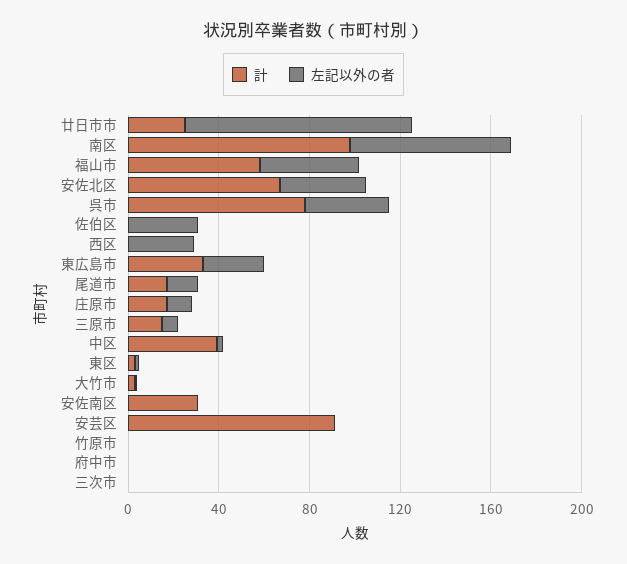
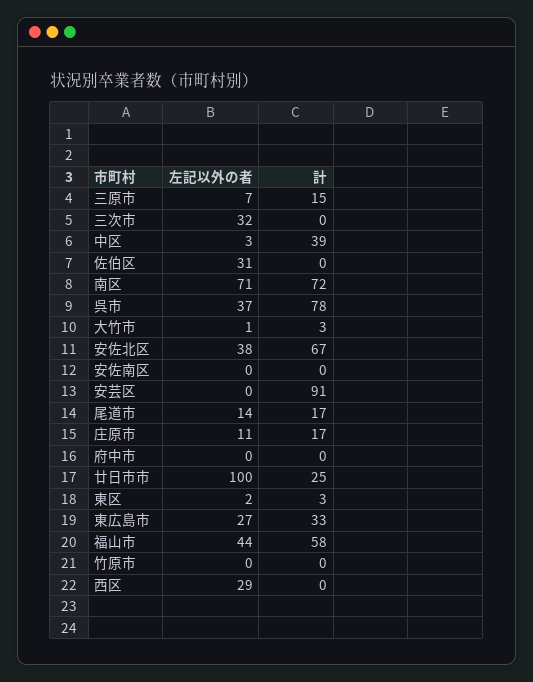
  {
    "計": {
      "廿日市市": 25,
-     "南区": 100,
+     "南区": 72,
      "福山市": 58,
      "安佐北区": 67,
      "呉市": 78,
      "佐伯区": 0,
      "西区": 0,
      "東広島市": 33,
      "尾道市": 17,
      "庄原市": 17,
      "三原市": 15,
      "中区": 39,
      "東区": 3,
      "大竹市": 3,
-     "安佐南区": 30,
+     "安佐南区": 0,
      "安芸区": 91,
      "竹原市": 0,
      "府中市": 0,
      "三次市": 0
    },
    "左記以外の者": {
      "廿日市市": 100,
      "南区": 71,
      "福山市": 44,
      "安佐北区": 38,
      "呉市": 37,
      "佐伯区": 31,
      "西区": 29,
      "東広島市": 27,
      "尾道市": 14,
      "庄原市": 11,
      "三原市": 7,
      "中区": 3,
      "東区": 2,
      "大竹市": 1,
      "安佐南区": 0,
      "安芸区": 0,
      "竹原市": 0,
      "府中市": 0,
-     "三次市": 0
+     "三次市": 32
    }
  }

